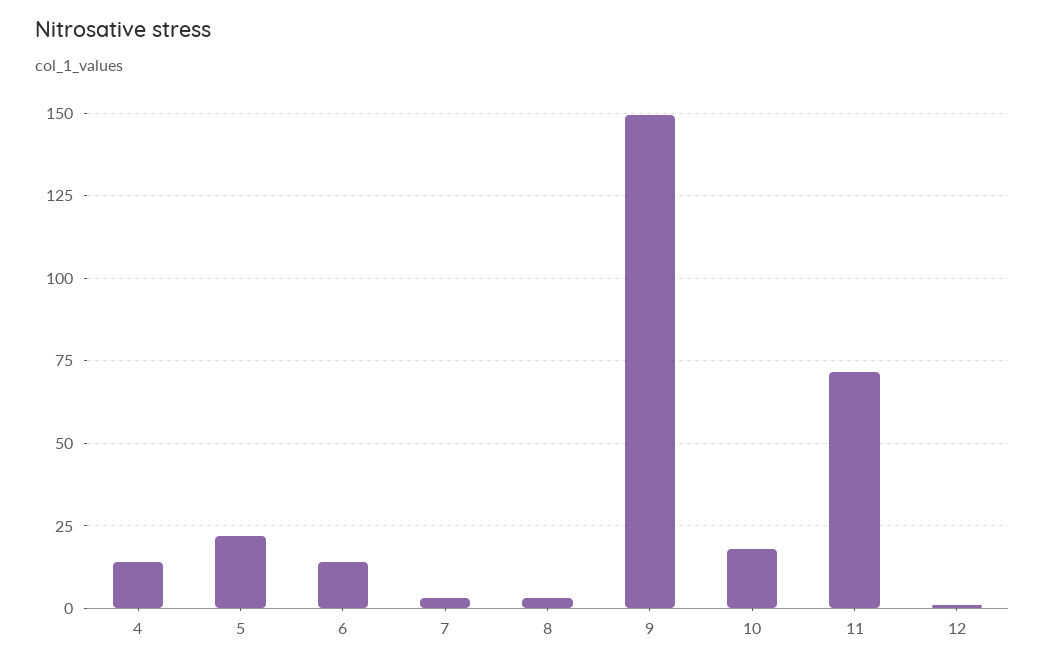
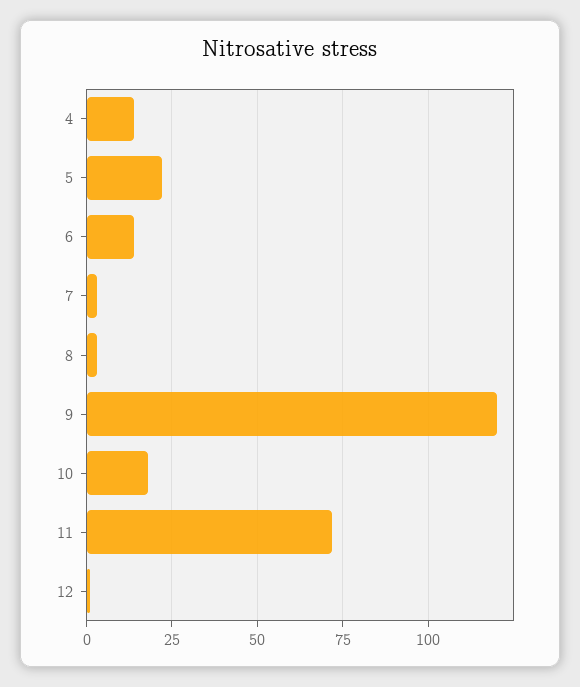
  {
    "4": 15,
    "5": 22.5,
    "6": 15,
    "7": 2.5,
    "8": 2.5,
-   "9": 150,
+   "9": 120,
    "10": 17.5,
    "11": 72.5,
    "12": 0
  }

